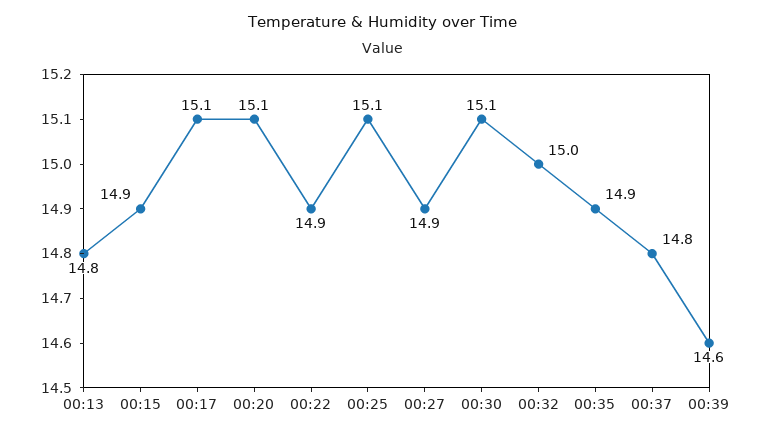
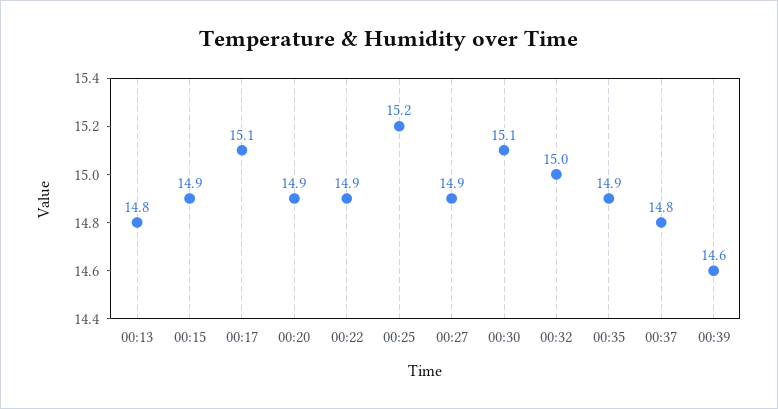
  {
    "00:13": 14.8,
    "00:15": 14.9,
    "00:17": 15.1,
-   "00:20": 15.1,
+   "00:20": 14.9,
    "00:22": 14.9,
-   "00:25": 15.1,
+   "00:25": 15.2,
    "00:27": 14.9,
    "00:30": 15.1,
    "00:32": 15,
    "00:35": 14.9,
    "00:37": 14.8,
    "00:39": 14.6
  }

